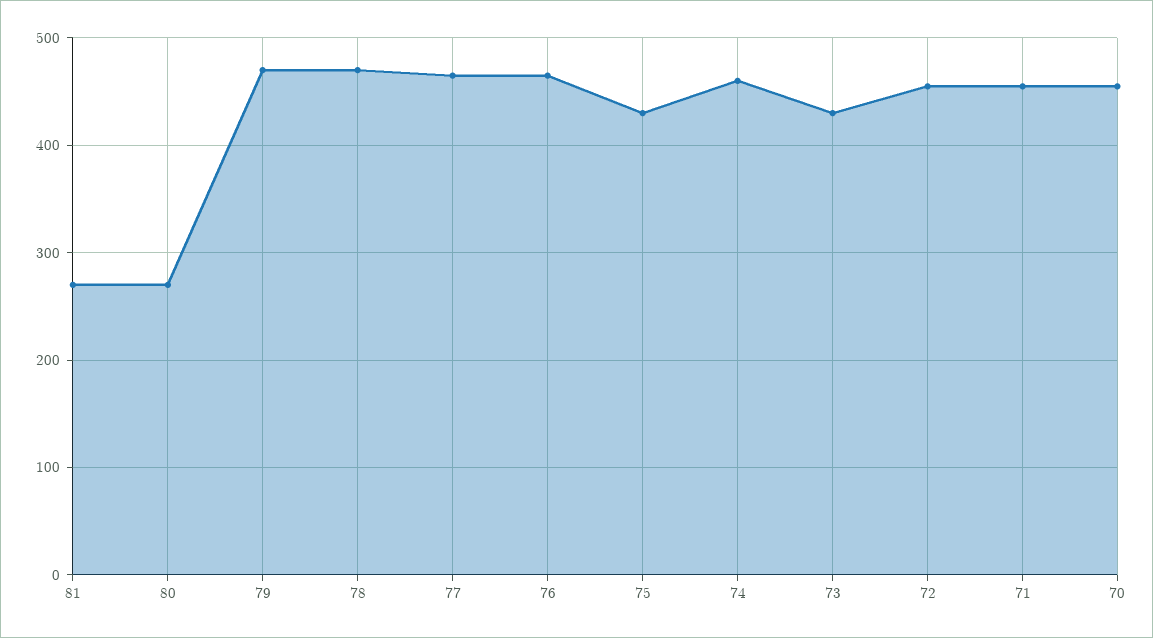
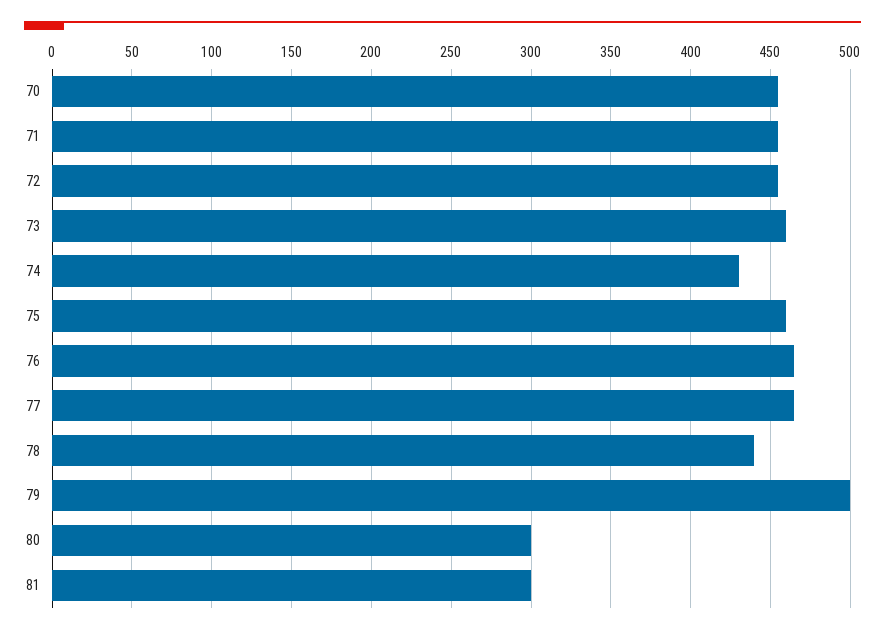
  {
-   "81": 270,
+   "81": 300,
-   "80": 270,
+   "80": 300,
-   "79": 470,
+   "79": 500,
-   "78": 470,
+   "78": 440,
    "77": 465,
    "76": 465,
-   "75": 430,
+   "75": 460,
-   "74": 460,
+   "74": 430,
-   "73": 430,
+   "73": 460,
    "72": 455,
    "71": 455,
    "70": 455
  }

